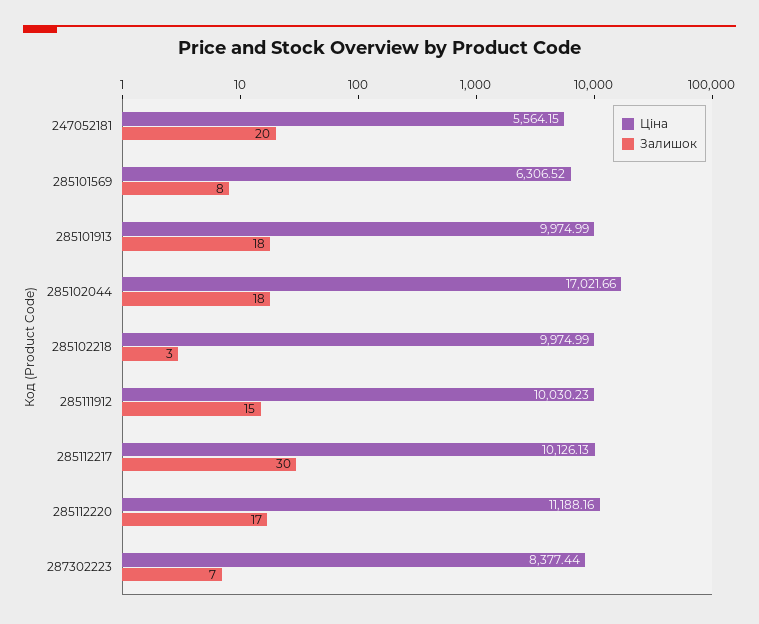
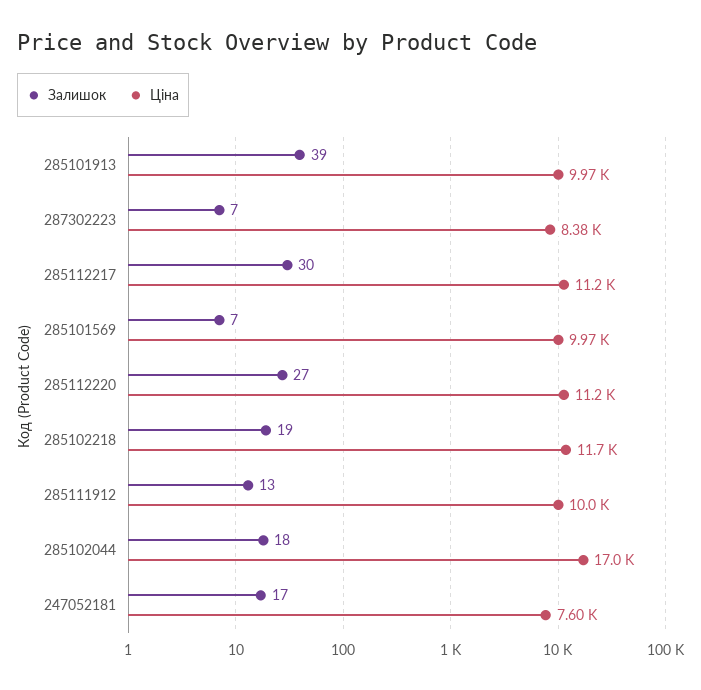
  {
    "Ціна": {
-     "247052181": 5564.15,
+     "247052181": 7600,
-     "285101569": 6306.52,
+     "285101569": 9970,
      "285101913": 9974.99,
      "285102044": 17021.66,
-     "285102218": 9974.99,
+     "285102218": 11700,
      "285111912": 10030.23,
-     "285112217": 10126.13,
+     "285112217": 11200,
      "285112220": 11188.16,
      "287302223": 8377.44
    },
    "Залишок": {
-     "247052181": 20,
+     "247052181": 17,
-     "285101569": 8,
+     "285101569": 7,
-     "285101913": 18,
+     "285101913": 39,
      "285102044": 18,
-     "285102218": 3,
+     "285102218": 19,
-     "285111912": 15,
+     "285111912": 13,
      "285112217": 30,
-     "285112220": 17,
+     "285112220": 27,
      "287302223": 7
    }
  }

